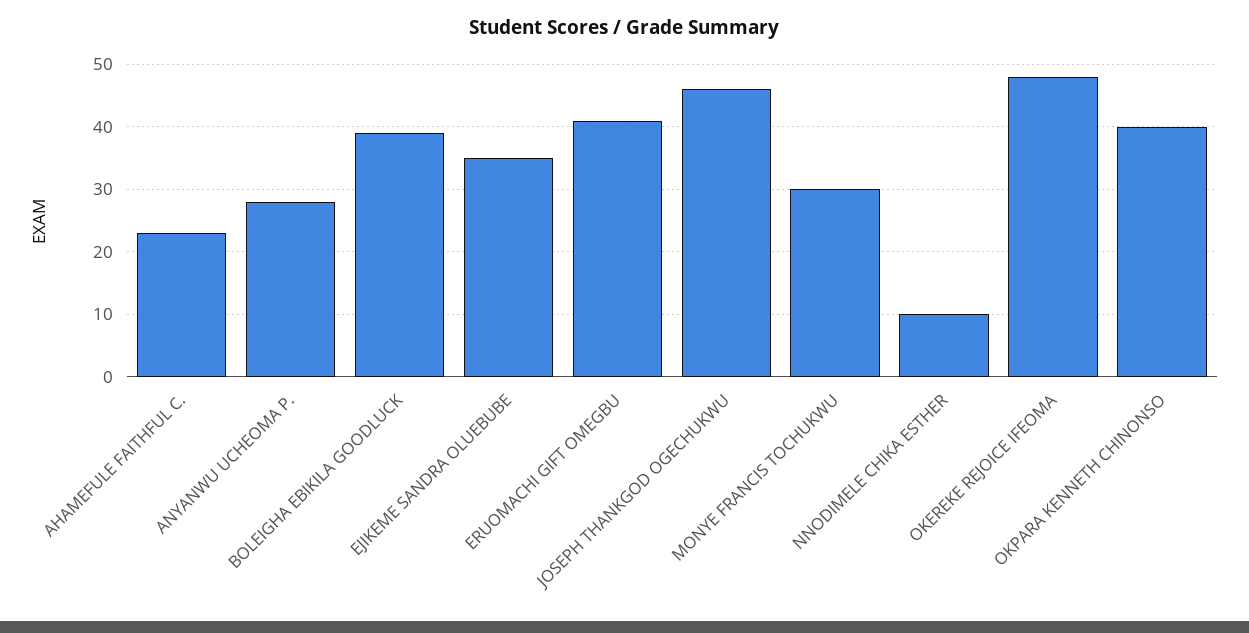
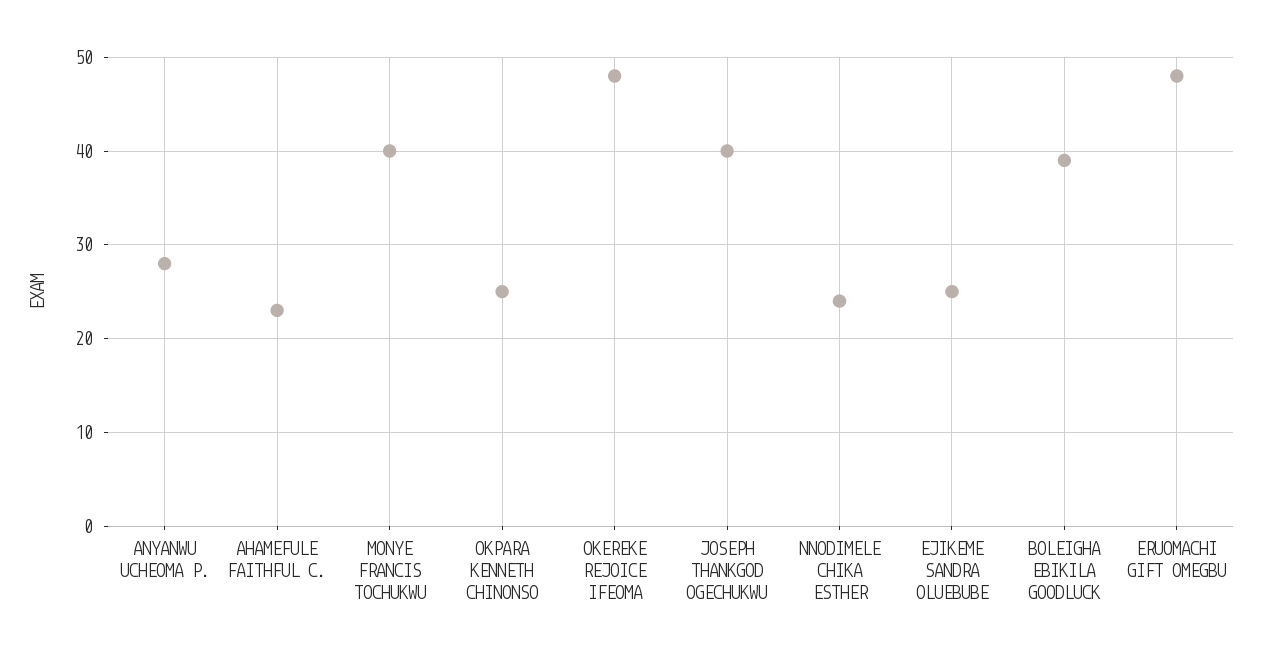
  {
    "AHAMEFULE FAITHFUL C.": 23,
    "ANYANWU UCHEOMA P.": 28,
    "BOLEIGHA EBIKILA GOODLUCK": 39,
-   "EJIKEME SANDRA OLUEBUBE": 35,
+   "EJIKEME SANDRA OLUEBUBE": 25,
-   "ERUOMACHI GIFT OMEGBU": 41,
+   "ERUOMACHI GIFT OMEGBU": 48,
-   "JOSEPH THANKGOD OGECHUKWU": 46,
+   "JOSEPH THANKGOD OGECHUKWU": 40,
-   "MONYE FRANCIS TOCHUKWU": 30,
+   "MONYE FRANCIS TOCHUKWU": 40,
-   "NNODIMELE CHIKA ESTHER": 10,
+   "NNODIMELE CHIKA ESTHER": 24,
    "OKEREKE REJOICE IFEOMA": 48,
-   "OKPARA KENNETH CHINONSO": 40
+   "OKPARA KENNETH CHINONSO": 25
  }

